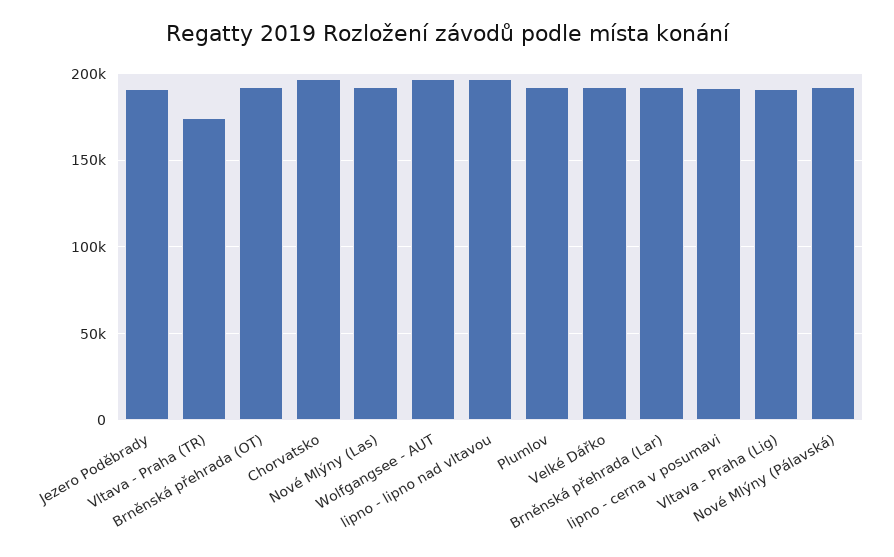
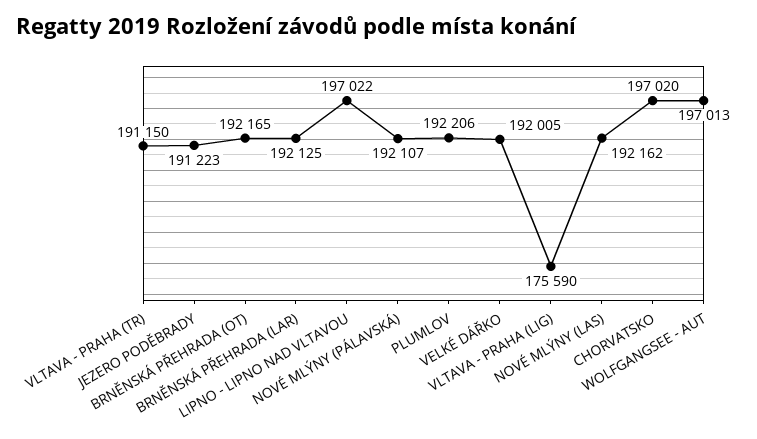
  {
    "Jezero Poděbrady": 191223,
-   "Vltava - Praha (TR)": 175000,
+   "Vltava - Praha (TR)": 191150,
    "Brněnská přehrada (OT)": 192165,
    "Chorvatsko": 197020,
    "Nové Mlýny (Las)": 192162,
    "Wolfgangsee - AUT": 197013,
    "lipno - lipno nad vltavou": 197022,
    "Plumlov": 192206,
    "Velké Dářko": 192005,
    "Brněnská přehrada (Lar)": 192125,
-   "lipno - cerna v posumavi": 190000,
-   "Vltava - Praha (Lig)": 190000,
+   "Vltava - Praha (Lig)": 175590,
    "Nové Mlýny (Pálavská)": 192107
  }

